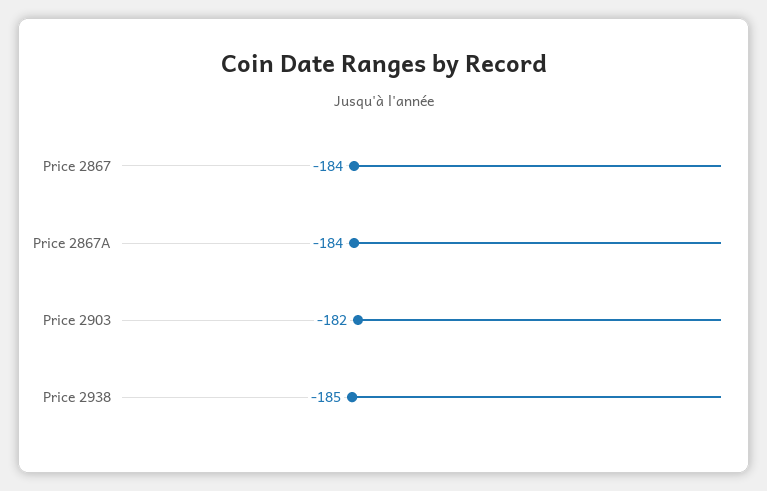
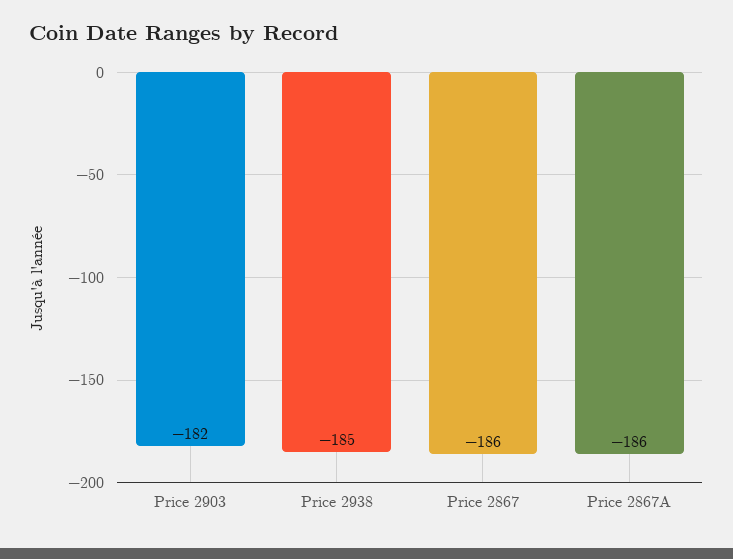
  {
-   "Price 2867": -184,
+   "Price 2867": -186,
-   "Price 2867A": -184,
+   "Price 2867A": -186,
    "Price 2903": -182,
    "Price 2938": -185
  }

